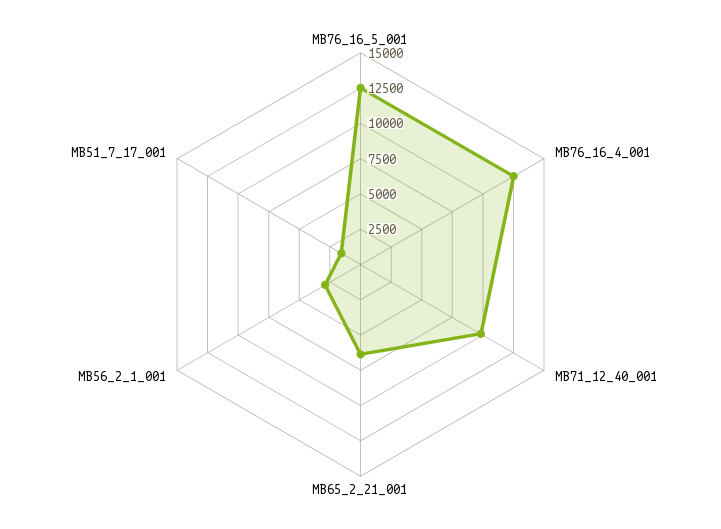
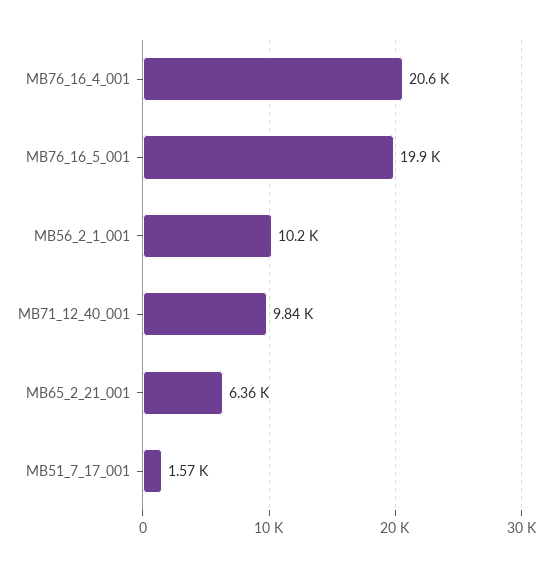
  {
-   "MB76_16_5_001": 12500,
+   "MB76_16_5_001": 19900,
-   "MB76_16_4_001": 12500,
+   "MB76_16_4_001": 20600,
    "MB71_12_40_001": 9840,
    "MB65_2_21_001": 6360,
-   "MB56_2_1_001": 2500,
+   "MB56_2_1_001": 10200,
    "MB51_7_17_001": 1570
  }

